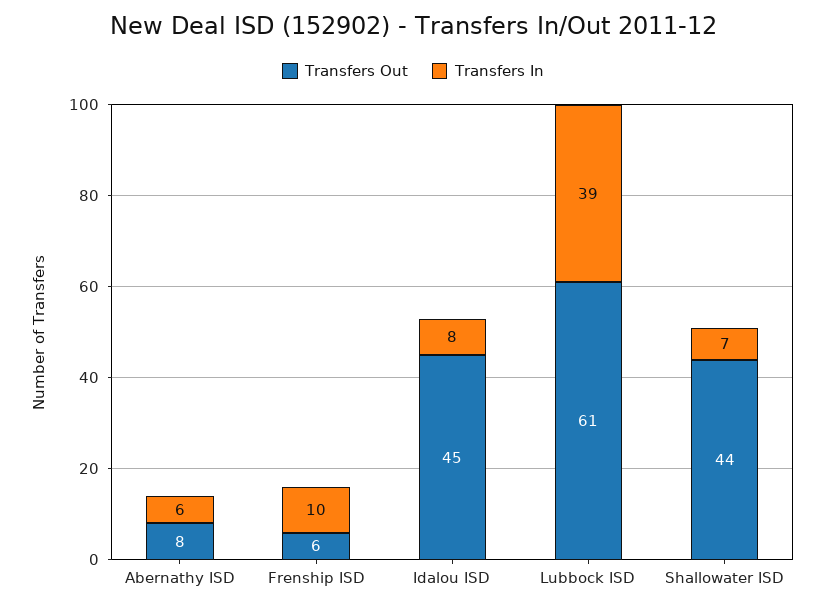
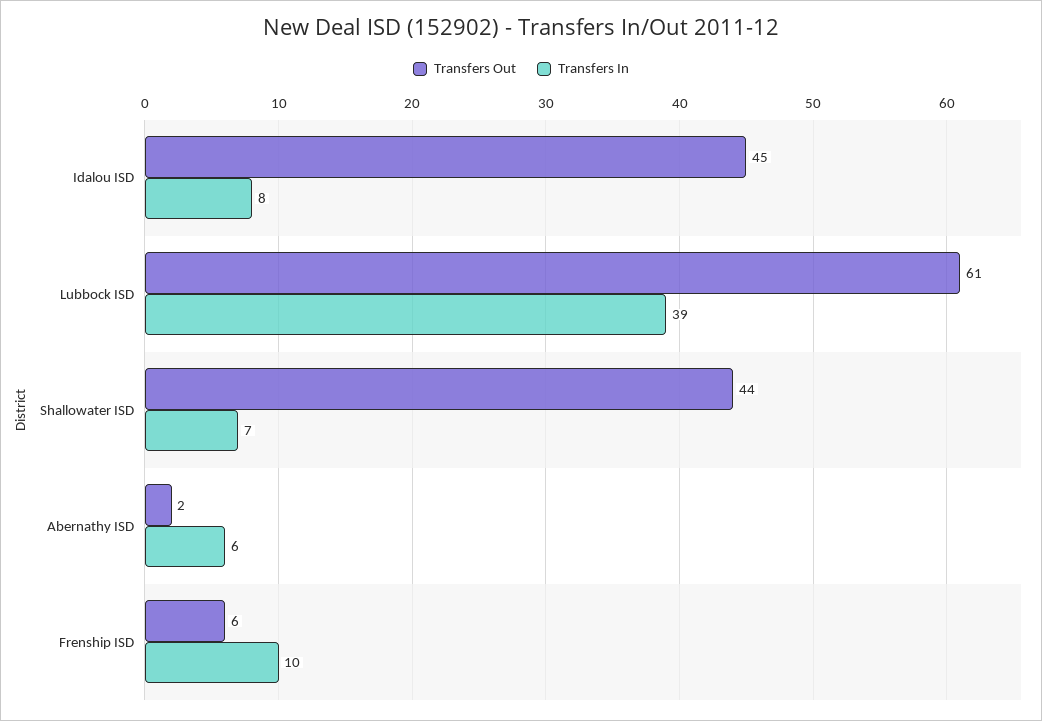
  {
    "Transfers Out": {
-     "Abernathy ISD": 8,
+     "Abernathy ISD": 2,
      "Frenship ISD": 6,
      "Idalou ISD": 45,
      "Lubbock ISD": 61,
      "Shallowater ISD": 44
    },
    "Transfers In": {
      "Abernathy ISD": 6,
      "Frenship ISD": 10,
      "Idalou ISD": 8,
      "Lubbock ISD": 39,
      "Shallowater ISD": 7
    }
  }

